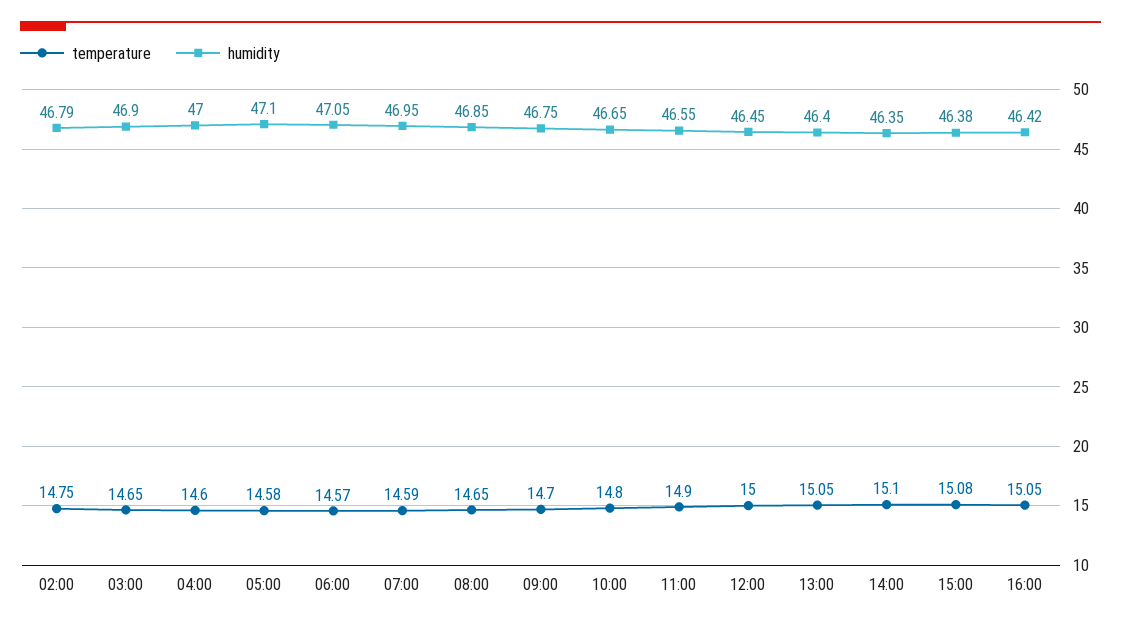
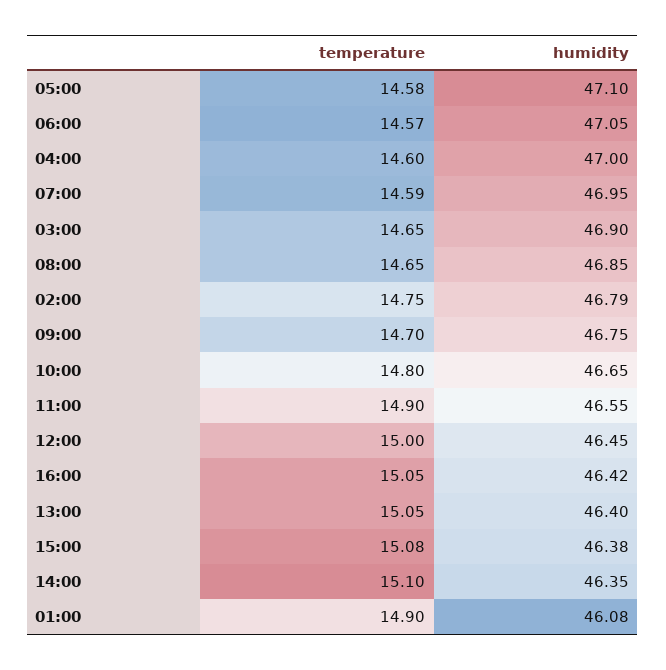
  {
    "temperature": {
      "02:00": 14.75,
      "03:00": 14.65,
      "04:00": 14.6,
      "05:00": 14.58,
      "06:00": 14.57,
      "07:00": 14.59,
      "08:00": 14.65,
      "09:00": 14.7,
      "10:00": 14.8,
      "11:00": 14.9,
      "12:00": 15,
      "13:00": 15.05,
      "14:00": 15.1,
      "15:00": 15.08,
-     "16:00": 15.05
+     "16:00": 15.05,
+     "01:00": 14.9
    },
    "humidity": {
      "02:00": 46.79,
      "03:00": 46.9,
      "04:00": 47,
      "05:00": 47.1,
      "06:00": 47.05,
      "07:00": 46.95,
      "08:00": 46.85,
      "09:00": 46.75,
      "10:00": 46.65,
      "11:00": 46.55,
      "12:00": 46.45,
      "13:00": 46.4,
      "14:00": 46.35,
      "15:00": 46.38,
-     "16:00": 46.42
+     "16:00": 46.42,
+     "01:00": 46.08
    }
  }

